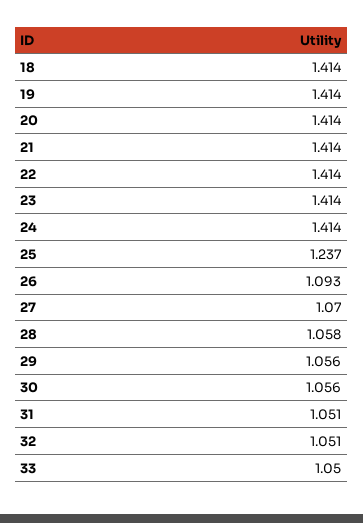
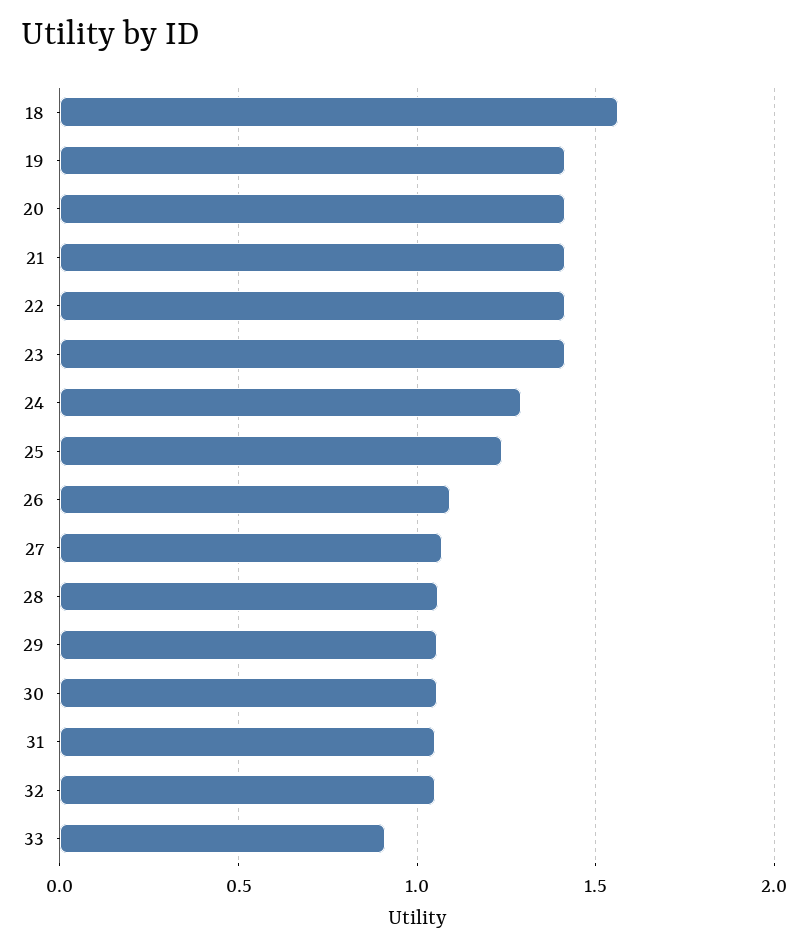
  {
-   "18": 1.414,
+   "18": 1.55,
    "19": 1.414,
    "20": 1.414,
    "21": 1.414,
    "22": 1.414,
    "23": 1.414,
-   "24": 1.414,
+   "24": 1.3,
    "25": 1.237,
    "26": 1.093,
    "27": 1.07,
    "28": 1.058,
    "29": 1.056,
    "30": 1.056,
    "31": 1.051,
    "32": 1.051,
-   "33": 1.05
+   "33": 0.9
  }

